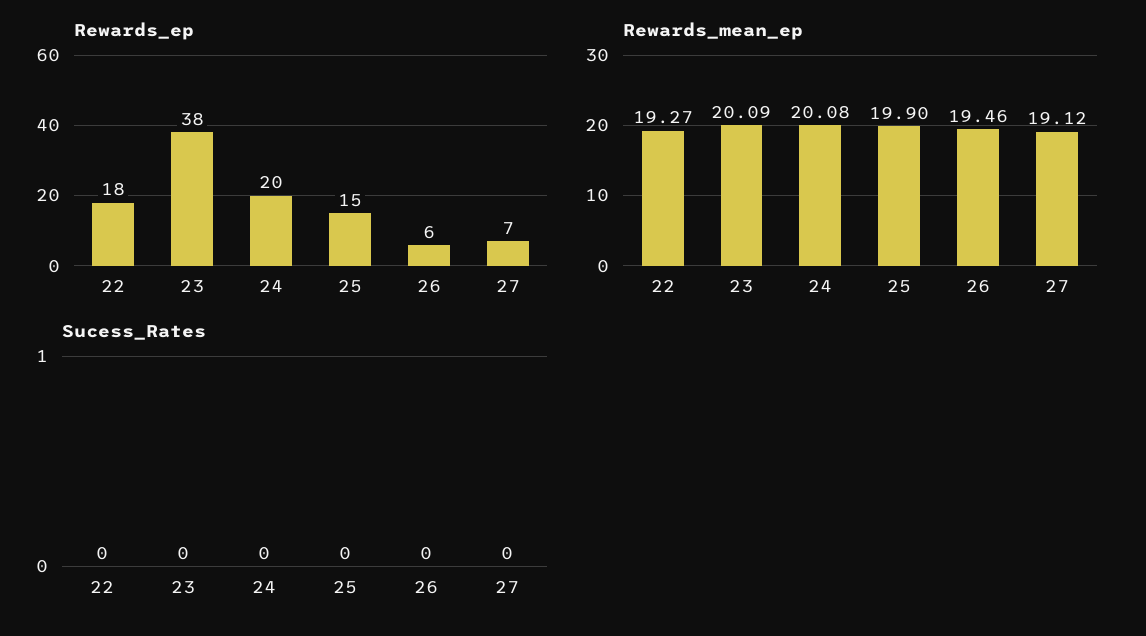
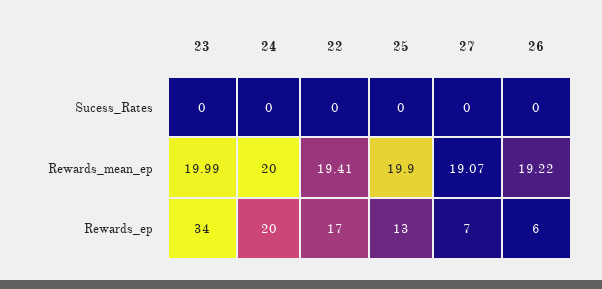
  {
    "Rewards_ep": {
-     "22": 18,
+     "22": 17,
-     "23": 38,
+     "23": 34,
      "24": 20,
-     "25": 15,
+     "25": 13,
      "26": 6,
      "27": 7
    },
    "Rewards_mean_ep": {
-     "22": 19.27,
+     "22": 19.41,
-     "23": 20.09,
+     "23": 19.99,
-     "24": 20.08,
+     "24": 20,
      "25": 19.9,
-     "26": 19.46,
+     "26": 19.22,
-     "27": 19.12
+     "27": 19.07
    },
    "Sucess_Rates": {
      "22": 0,
      "23": 0,
      "24": 0,
      "25": 0,
      "26": 0,
      "27": 0
    }
  }

